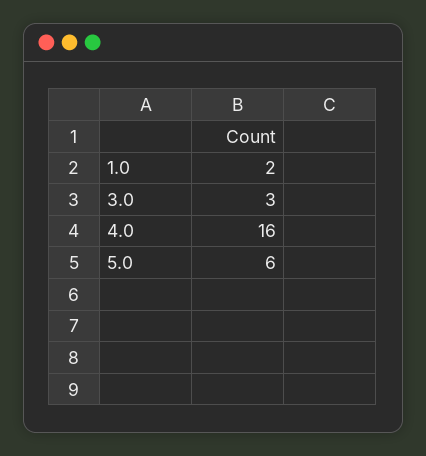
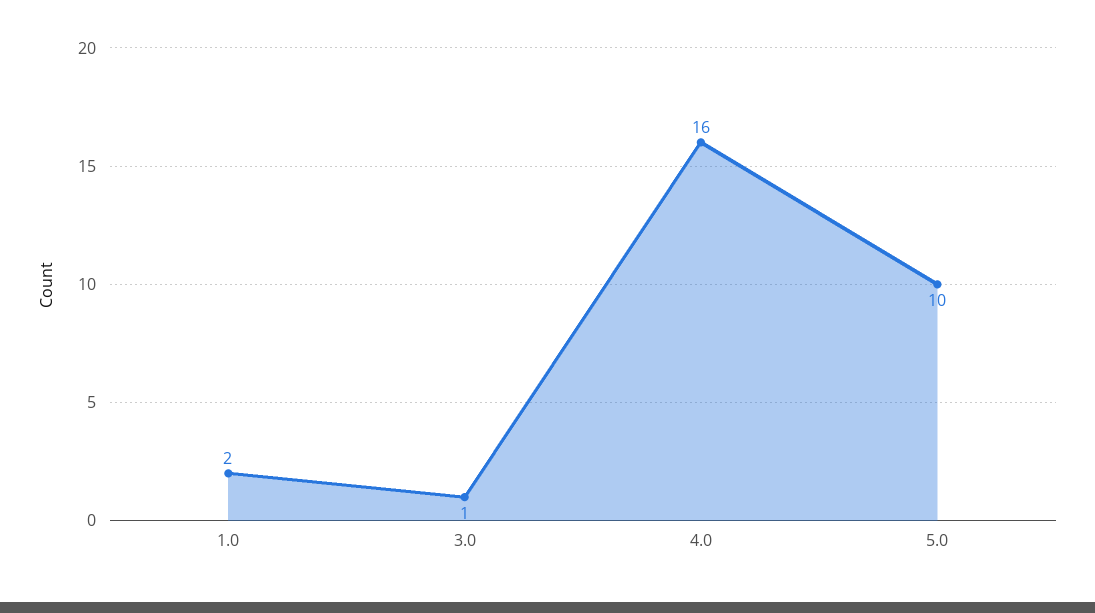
  {
    "1.0": 2,
-   "3.0": 3,
+   "3.0": 1,
    "4.0": 16,
-   "5.0": 6
+   "5.0": 10
  }

